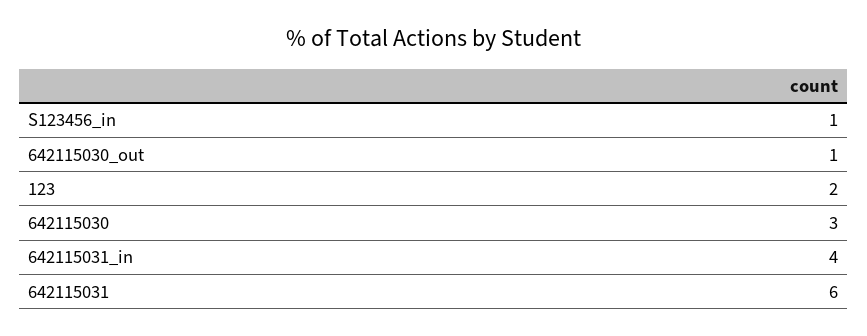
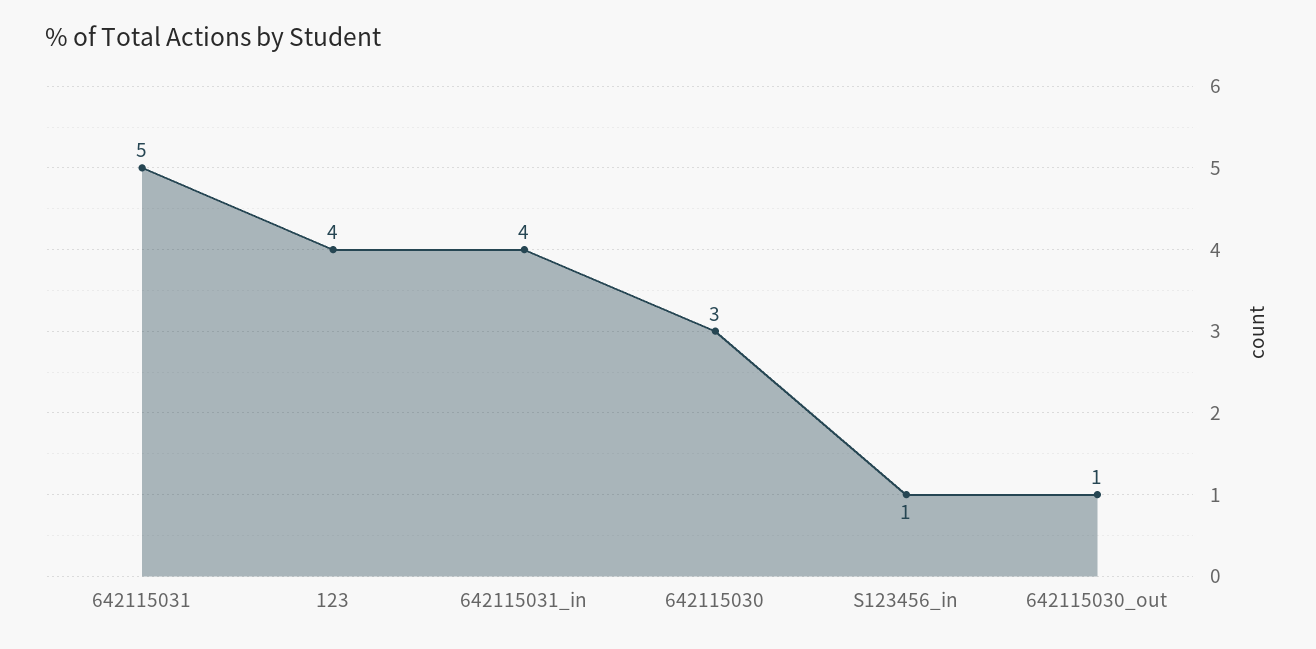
  {
    "S123456_in": 1,
    "642115030_out": 1,
-   "123": 2,
+   "123": 4,
    "642115030": 3,
    "642115031_in": 4,
-   "642115031": 6
+   "642115031": 5
  }

